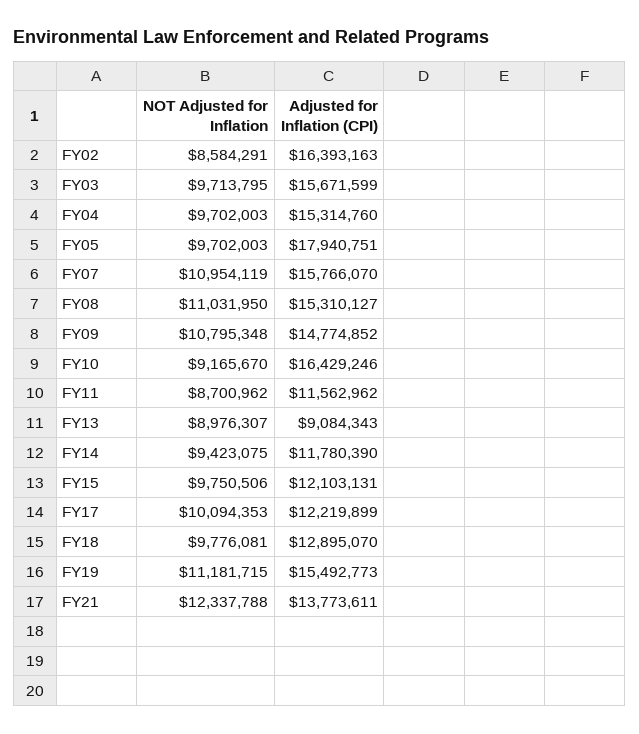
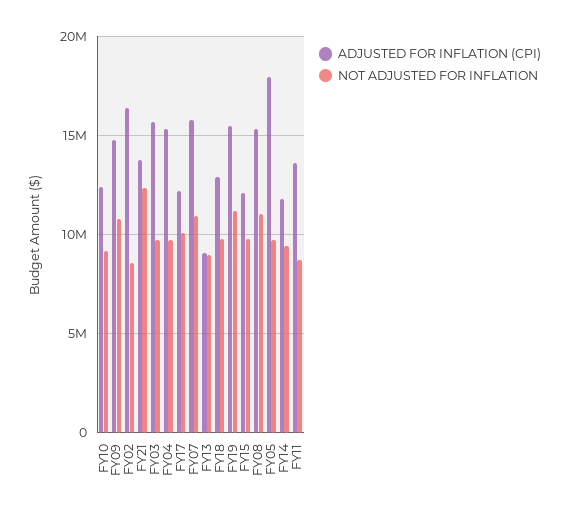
  {
    "NOT Adjusted for Inflation": {
      "FY02": 8584291,
      "FY03": 9713795,
      "FY04": 9702003,
      "FY05": 9702003,
      "FY07": 10954119,
      "FY08": 11031950,
      "FY09": 10795348,
      "FY10": 9165670,
      "FY11": 8700962,
      "FY13": 8976307,
      "FY14": 9423075,
      "FY15": 9750506,
      "FY17": 10094353,
      "FY18": 9776081,
      "FY19": 11181715,
      "FY21": 12337788
    },
    "Adjusted for Inflation (CPI)": {
      "FY02": 16393163,
      "FY03": 15671599,
      "FY04": 15314760,
      "FY05": 17940751,
      "FY07": 15766070,
      "FY08": 15310127,
      "FY09": 14774852,
-     "FY10": 16429246,
+     "FY10": 12500000,
-     "FY11": 11562962,
+     "FY11": 13500000,
      "FY13": 9084343,
      "FY14": 11780390,
      "FY15": 12103131,
      "FY17": 12219899,
      "FY18": 12895070,
      "FY19": 15492773,
      "FY21": 13773611
    }
  }

